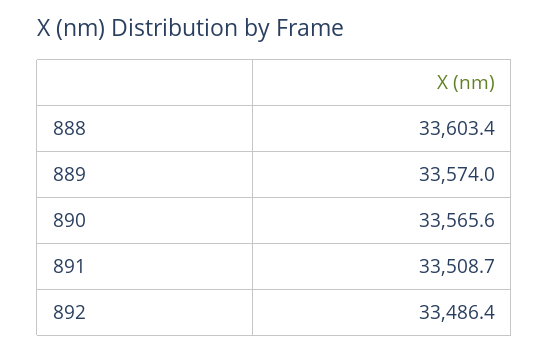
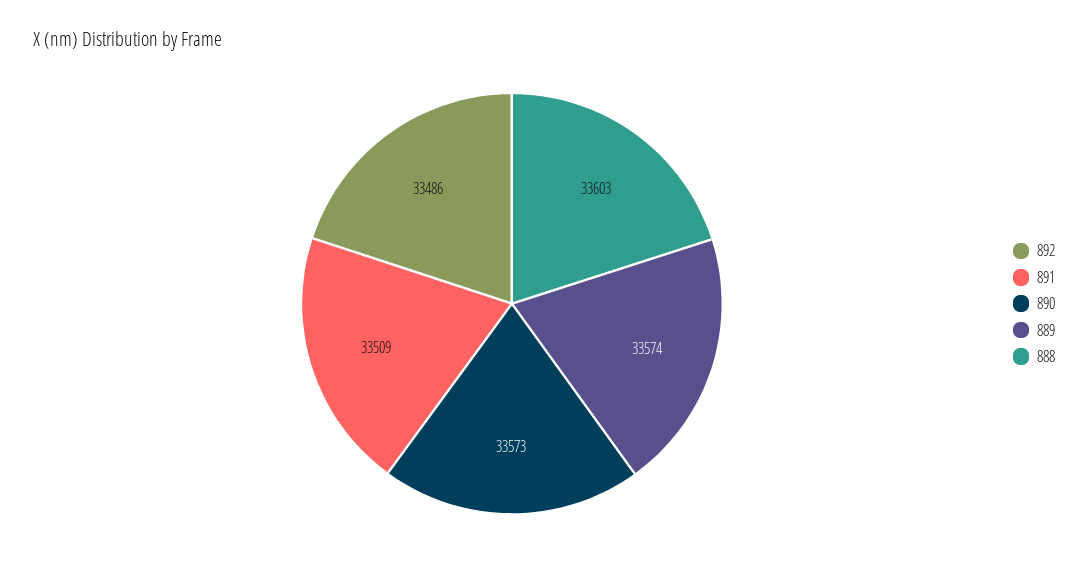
  {
    "888": 33603.4,
    "889": 33574,
-   "890": 33565.6,
+   "890": 33573,
    "891": 33508.7,
    "892": 33486.4
  }

